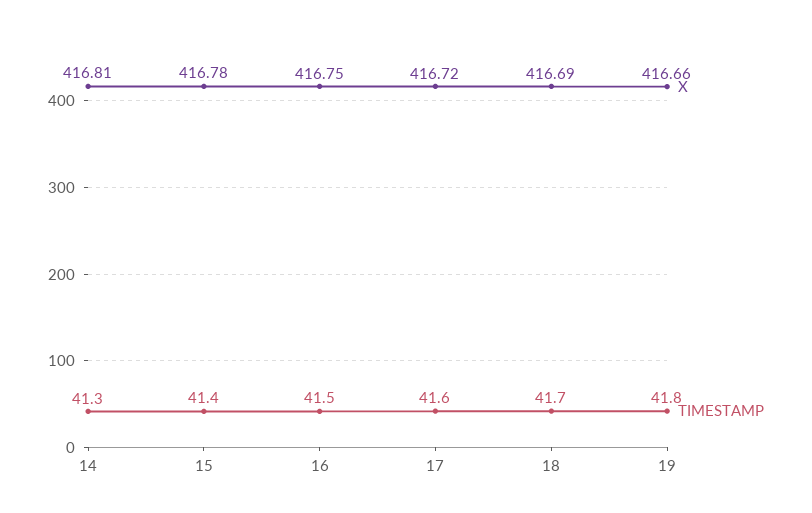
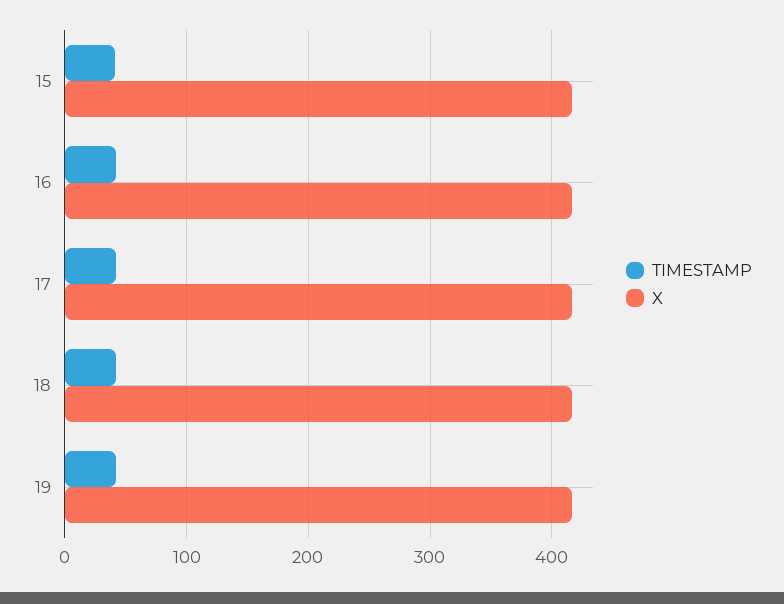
  {
    "X": {
-     "14": 416.81,
      "15": 416.78,
      "16": 416.75,
      "17": 416.72,
      "18": 416.69,
      "19": 416.66
    },
    "TIMESTAMP": {
-     "14": 41.3,
      "15": 41.4,
      "16": 41.5,
      "17": 41.6,
      "18": 41.7,
      "19": 41.8
    }
  }

